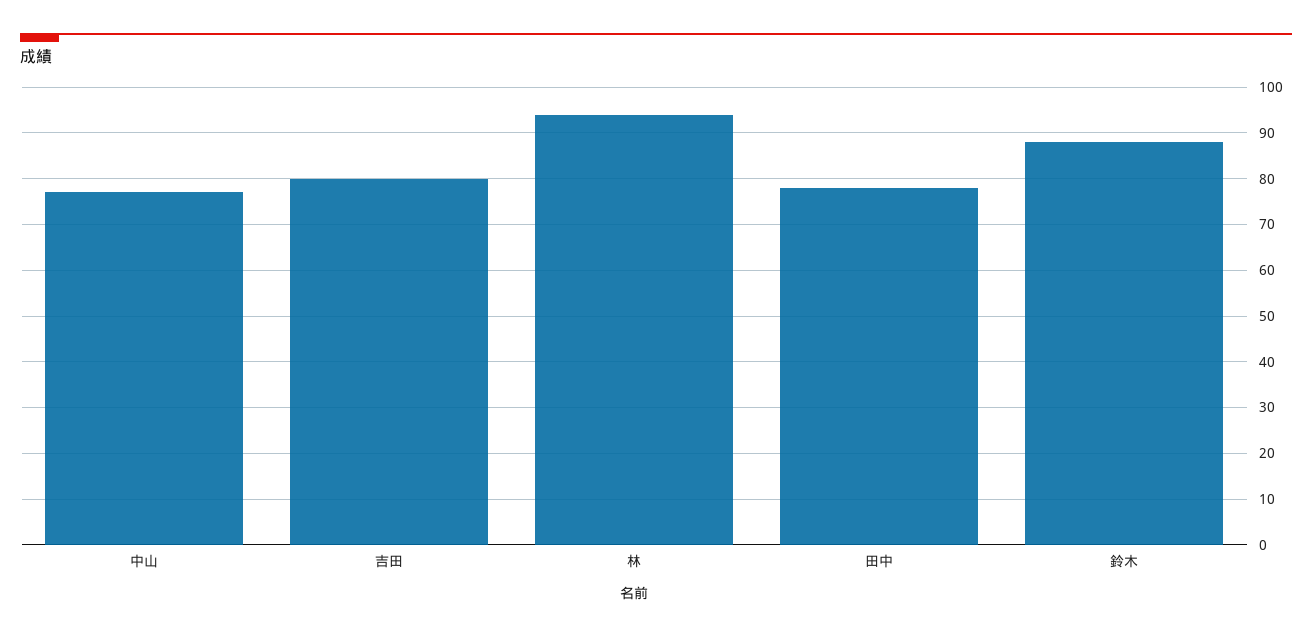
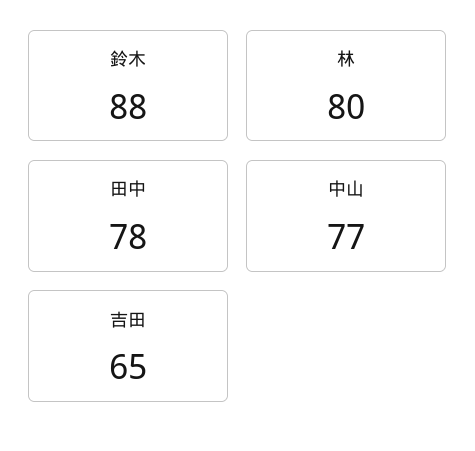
  {
    "中山": 77,
-   "吉田": 80,
+   "吉田": 65,
-   "林": 95,
+   "林": 80,
    "田中": 78,
    "鈴木": 88
  }

